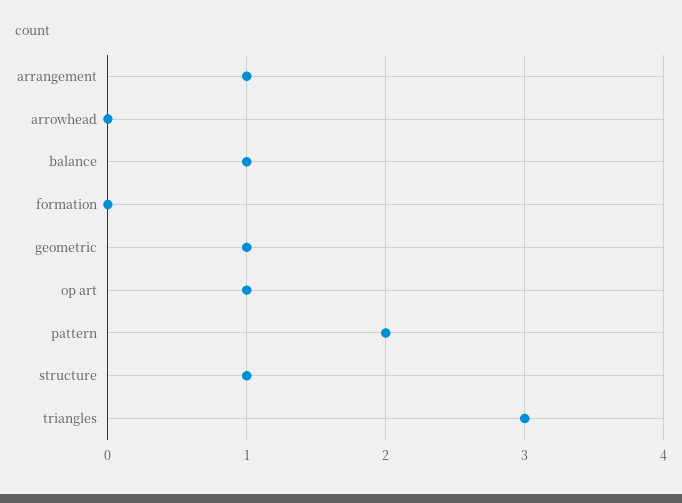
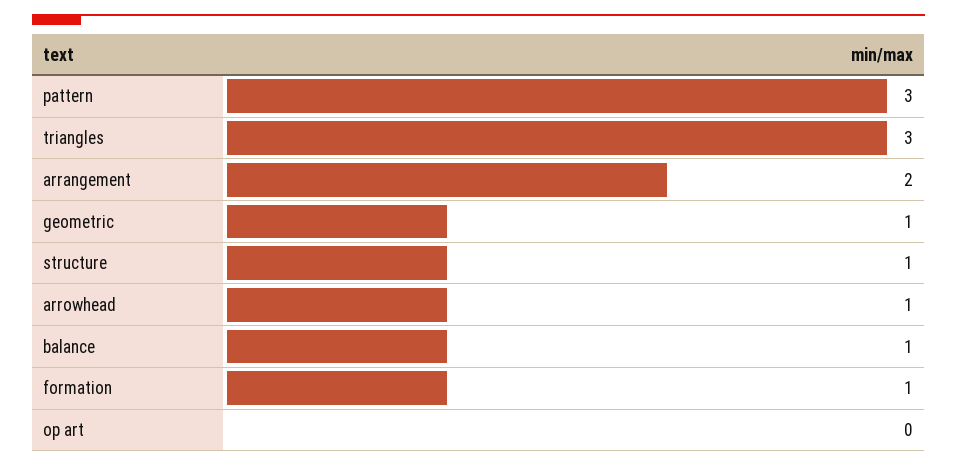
  {
-   "arrangement": 1,
+   "arrangement": 2,
-   "arrowhead": 0,
+   "arrowhead": 1,
    "balance": 1,
-   "formation": 0,
+   "formation": 1,
    "geometric": 1,
-   "op art": 1,
+   "op art": 0,
-   "pattern": 2,
+   "pattern": 3,
    "structure": 1,
    "triangles": 3
  }

